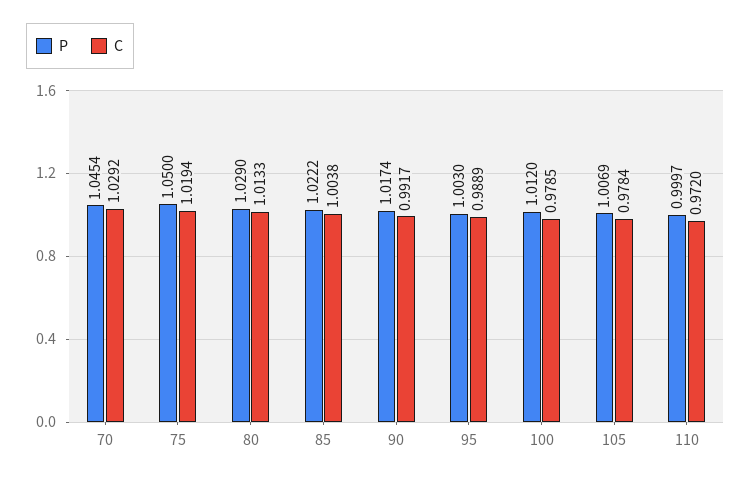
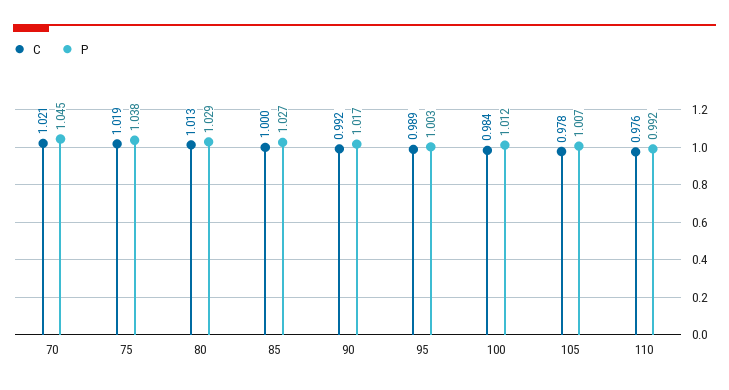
  {
    "P": {
      "70": 1.0454,
-     "75": 1.05,
+     "75": 1.038,
      "80": 1.029,
-     "85": 1.0222,
+     "85": 1.027,
      "90": 1.0174,
      "95": 1.003,
      "100": 1.012,
      "105": 1.0069,
-     "110": 0.9997
+     "110": 0.992
    },
    "C": {
-     "70": 1.0292,
+     "70": 1.021,
      "75": 1.0194,
      "80": 1.0133,
-     "85": 1.0038,
+     "85": 1,
      "90": 0.9917,
      "95": 0.9889,
-     "100": 0.9785,
+     "100": 0.984,
      "105": 0.9784,
-     "110": 0.972
+     "110": 0.976
    }
  }

